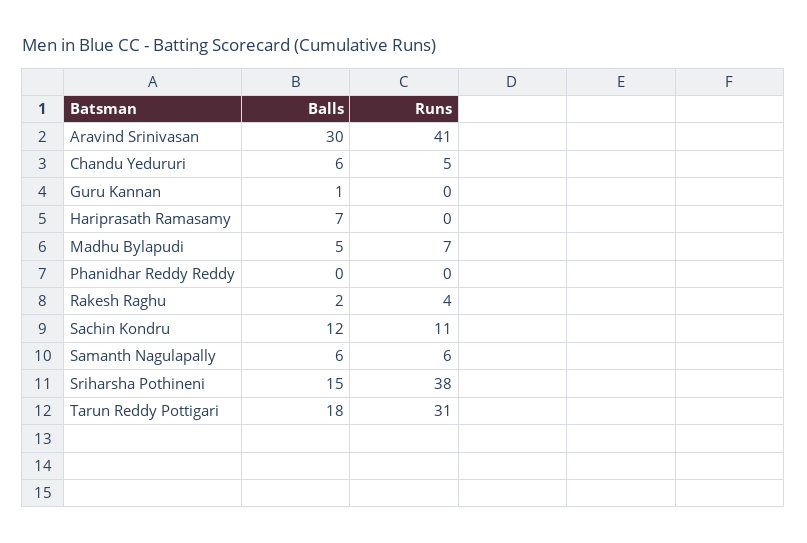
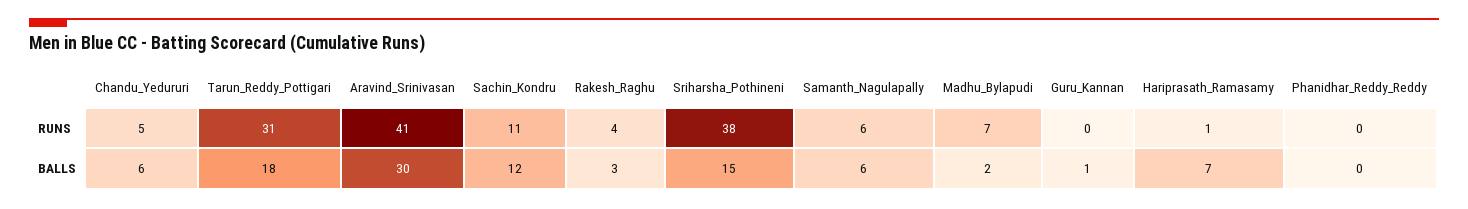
  {
    "Balls": {
      "Aravind Srinivasan": 30,
      "Chandu Yedururi": 6,
      "Guru Kannan": 1,
      "Hariprasath Ramasamy": 7,
-     "Madhu Bylapudi": 5,
+     "Madhu Bylapudi": 2,
      "Phanidhar Reddy Reddy": 0,
-     "Rakesh Raghu": 2,
+     "Rakesh Raghu": 3,
      "Sachin Kondru": 12,
      "Samanth Nagulapally": 6,
      "Sriharsha Pothineni": 15,
      "Tarun Reddy Pottigari": 18
    },
    "Runs": {
      "Aravind Srinivasan": 41,
      "Chandu Yedururi": 5,
      "Guru Kannan": 0,
-     "Hariprasath Ramasamy": 0,
+     "Hariprasath Ramasamy": 1,
      "Madhu Bylapudi": 7,
      "Phanidhar Reddy Reddy": 0,
      "Rakesh Raghu": 4,
      "Sachin Kondru": 11,
      "Samanth Nagulapally": 6,
      "Sriharsha Pothineni": 38,
      "Tarun Reddy Pottigari": 31
    }
  }

